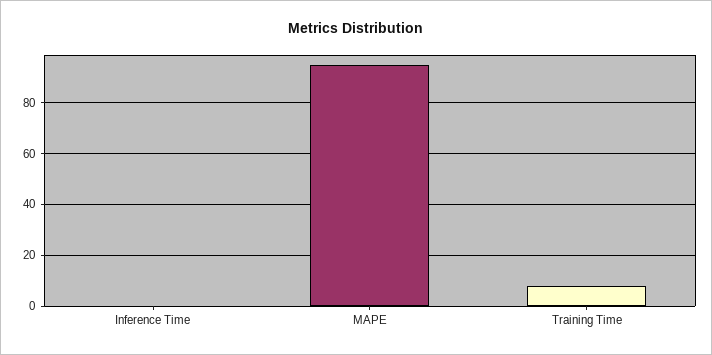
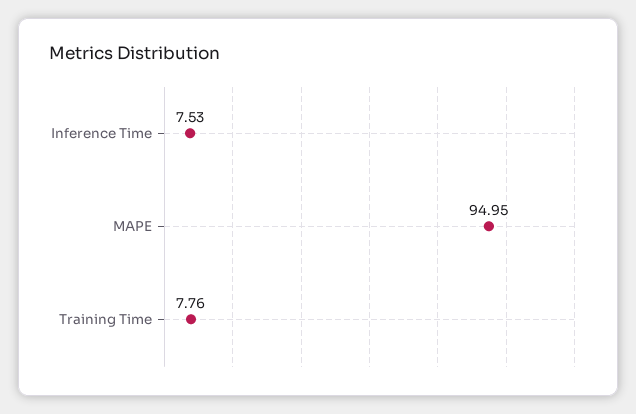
  {
-   "Inference Time": 0,
+   "Inference Time": 7.53,
    "MAPE": 94.95,
    "Training Time": 7.76
  }

